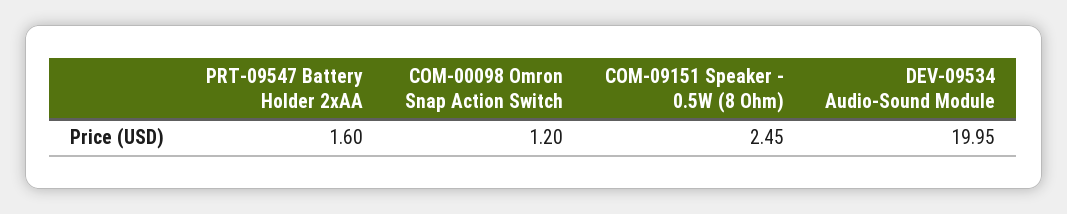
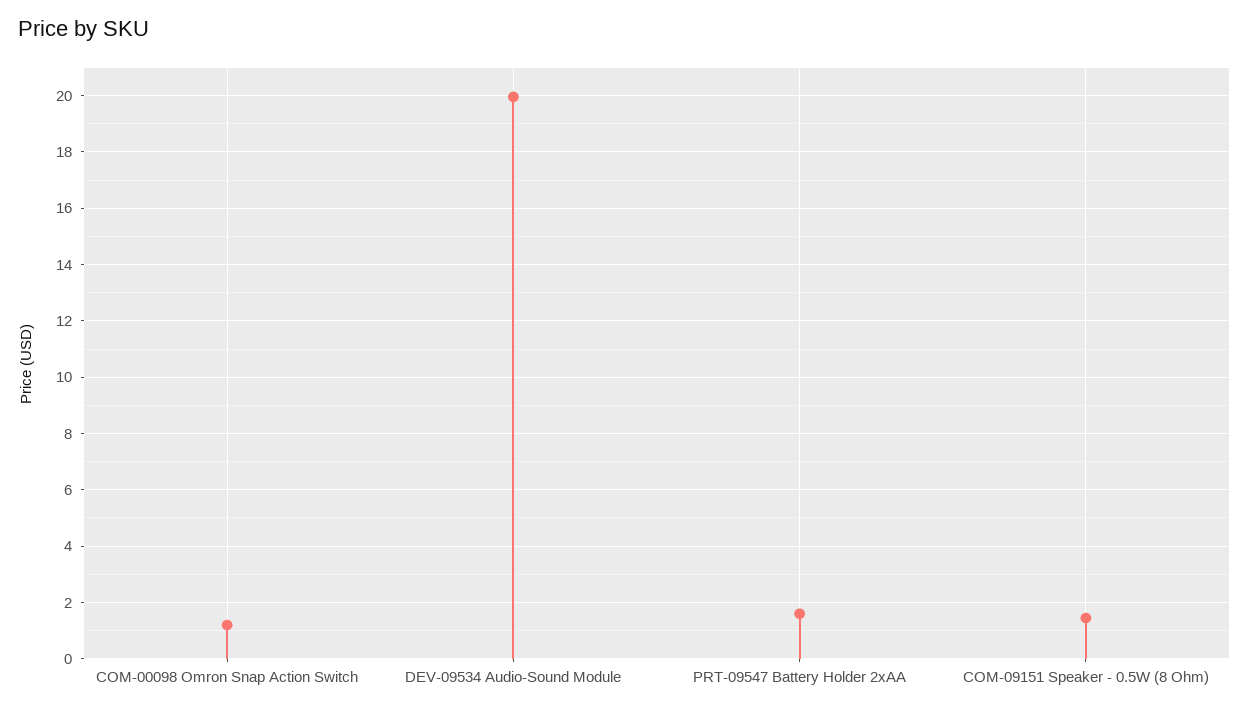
  {
    "PRT-09547 Battery Holder 2xAA": 1.6,
    "COM-00098 Omron Snap Action Switch": 1.2,
-   "COM-09151 Speaker - 0.5W (8 Ohm)": 2.45,
+   "COM-09151 Speaker - 0.5W (8 Ohm)": 1.5,
    "DEV-09534 Audio-Sound Module": 19.95
  }

